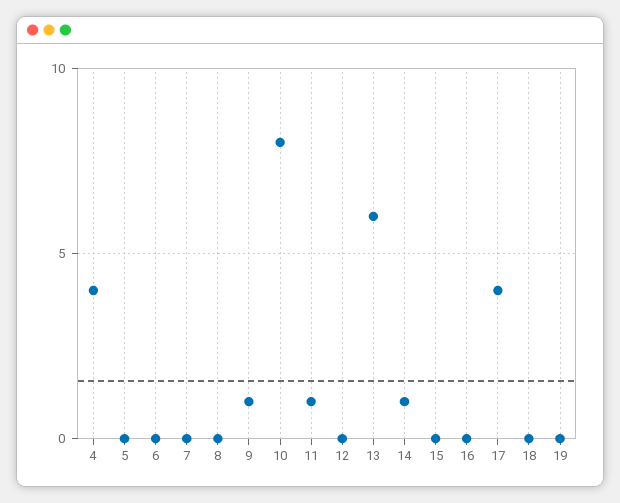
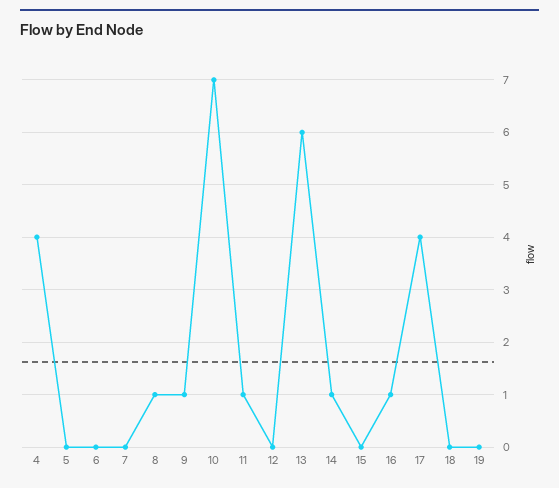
  {
    "4": 4,
    "5": 0,
    "6": 0,
    "7": 0,
-   "8": 0,
+   "8": 1,
    "9": 1,
-   "10": 8,
+   "10": 7,
    "11": 1,
    "12": 0,
    "13": 6,
    "14": 1,
    "15": 0,
-   "16": 0,
+   "16": 1,
    "17": 4,
    "18": 0,
    "19": 0
  }

